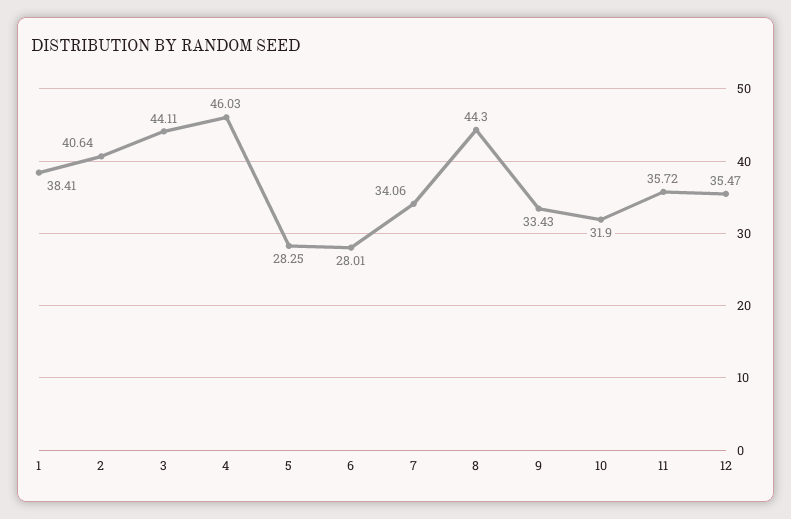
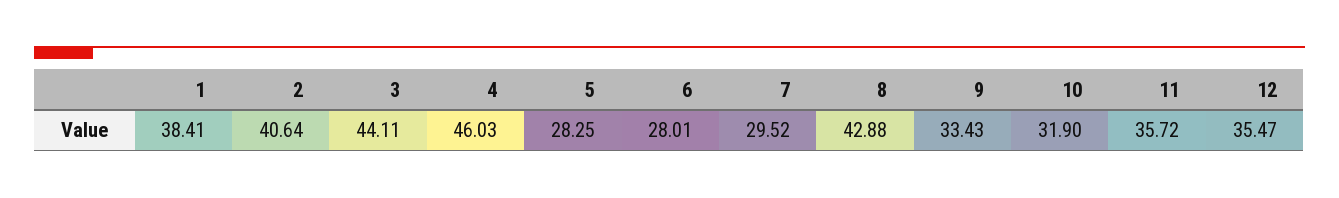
  {
    "1": 38.41,
    "2": 40.64,
    "3": 44.11,
    "4": 46.03,
    "5": 28.25,
    "6": 28.01,
-   "7": 34.06,
+   "7": 29.52,
-   "8": 44.3,
+   "8": 42.88,
    "9": 33.43,
    "10": 31.9,
    "11": 35.72,
    "12": 35.47
  }

